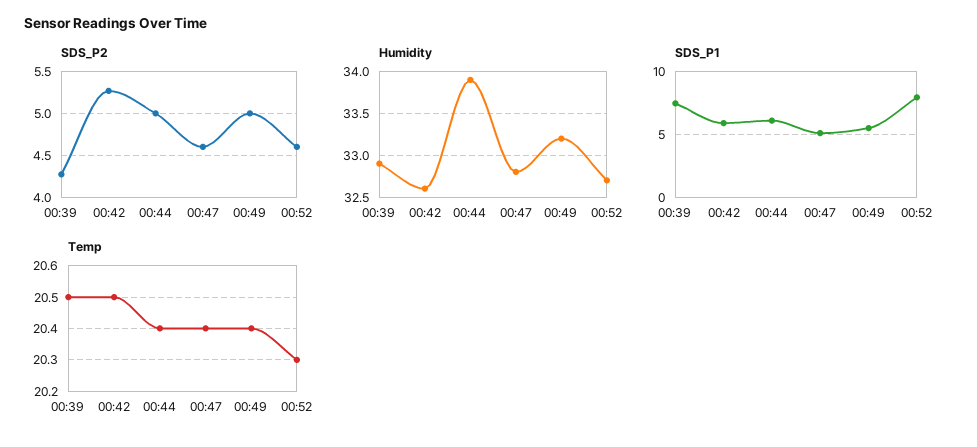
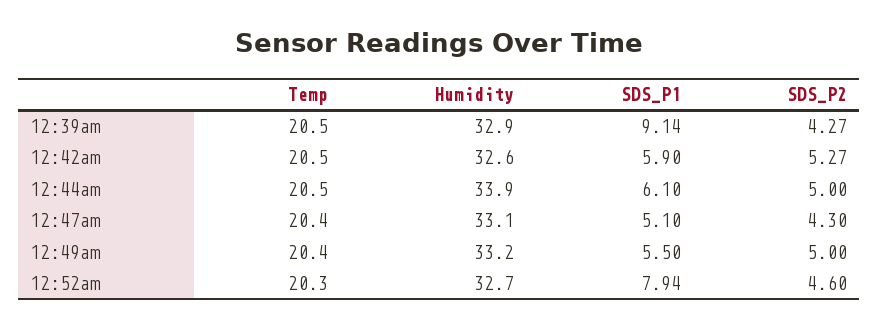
  {
    "SDS_P2": {
      "00:39": 4.27,
      "00:42": 5.27,
      "00:44": 5,
-     "00:47": 4.6,
+     "00:47": 4.3,
      "00:49": 5,
      "00:52": 4.6
    },
    "Humidity": {
      "00:39": 32.9,
      "00:42": 32.6,
      "00:44": 33.9,
-     "00:47": 32.8,
+     "00:47": 33.1,
      "00:49": 33.2,
      "00:52": 32.7
    },
    "SDS_P1": {
-     "00:39": 7.5,
+     "00:39": 9.14,
      "00:42": 5.9,
      "00:44": 6.1,
      "00:47": 5.1,
      "00:49": 5.5,
      "00:52": 7.94
    },
    "Temp": {
      "00:39": 20.5,
      "00:42": 20.5,
-     "00:44": 20.4,
+     "00:44": 20.5,
      "00:47": 20.4,
      "00:49": 20.4,
      "00:52": 20.3
    }
  }

